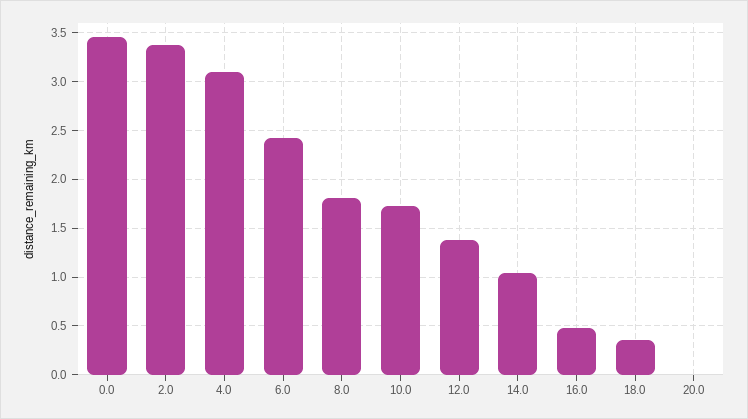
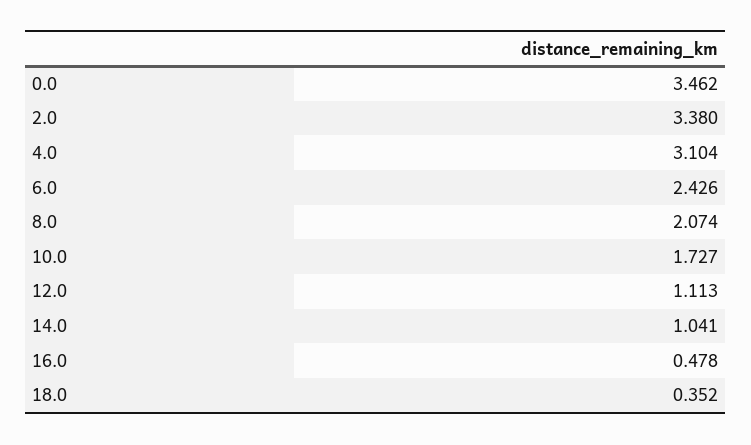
  {
    "0.0": 3.462,
    "2.0": 3.38,
    "4.0": 3.104,
    "6.0": 2.426,
-   "8.0": 1.8,
+   "8.0": 2.074,
    "10.0": 1.727,
-   "12.0": 1.4,
+   "12.0": 1.113,
    "14.0": 1.041,
    "16.0": 0.478,
-   "18.0": 0.352,
+   "18.0": 0.352
-   "20.0": 0
  }

